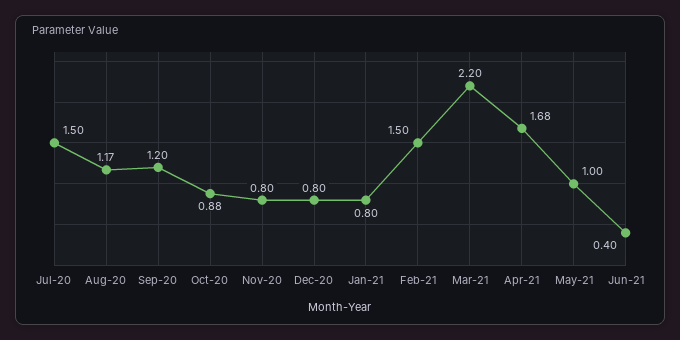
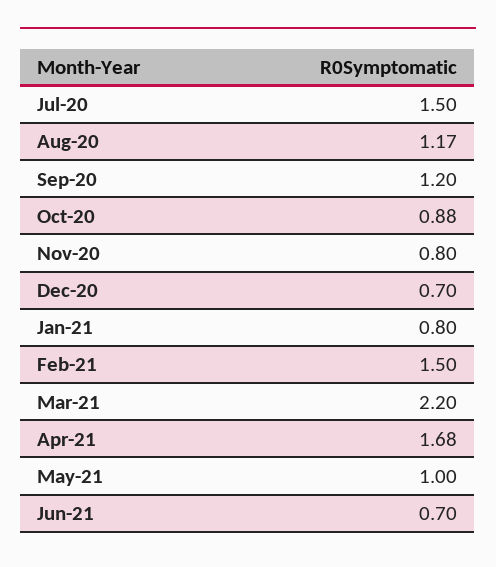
  {
    "Jul-20": 1.5,
    "Aug-20": 1.17,
    "Sep-20": 1.2,
    "Oct-20": 0.88,
    "Nov-20": 0.8,
-   "Dec-20": 0.8,
+   "Dec-20": 0.7,
    "Jan-21": 0.8,
    "Feb-21": 1.5,
    "Mar-21": 2.2,
    "Apr-21": 1.68,
    "May-21": 1,
-   "Jun-21": 0.4
+   "Jun-21": 0.7
  }

